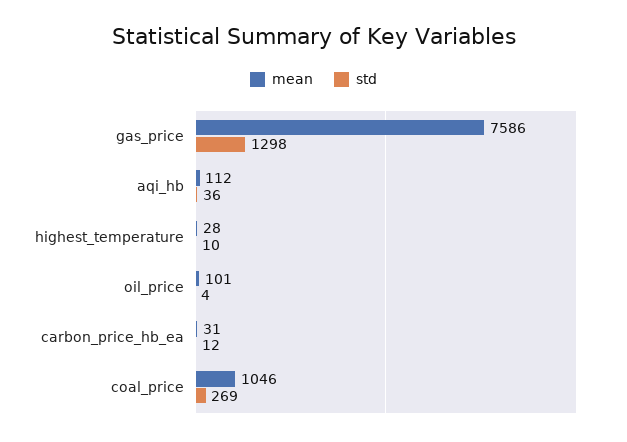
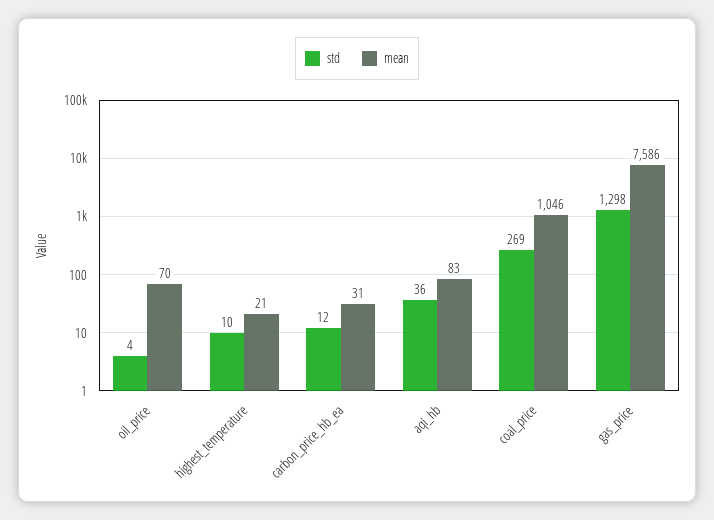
  {
    "mean": {
      "gas_price": 7586,
-     "aqi_hb": 112,
+     "aqi_hb": 83,
-     "highest_temperature": 28,
+     "highest_temperature": 21,
-     "oil_price": 101,
+     "oil_price": 70,
      "carbon_price_hb_ea": 31,
      "coal_price": 1046
    },
    "std": {
      "gas_price": 1298,
      "aqi_hb": 36,
      "highest_temperature": 10,
      "oil_price": 4,
      "carbon_price_hb_ea": 12,
      "coal_price": 269
    }
  }

